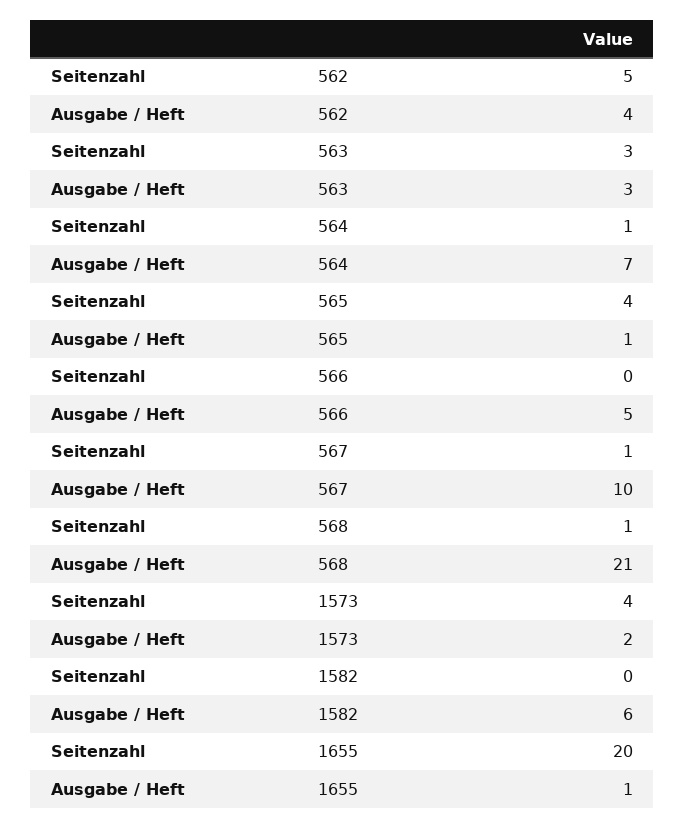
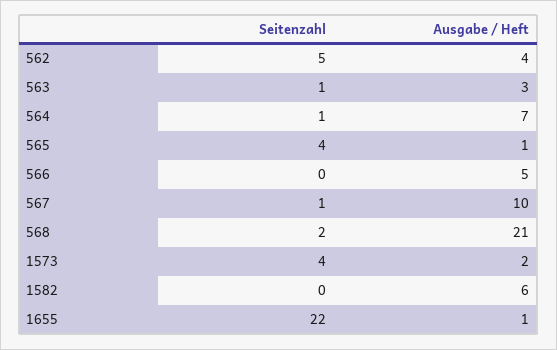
  {
    "Seitenzahl": {
      "562": 5,
-     "563": 3,
+     "563": 1,
      "564": 1,
      "565": 4,
      "566": 0,
      "567": 1,
-     "568": 1,
+     "568": 2,
      "1573": 4,
      "1582": 0,
-     "1655": 20
+     "1655": 22
    },
    "Ausgabe / Heft": {
      "562": 4,
      "563": 3,
      "564": 7,
      "565": 1,
      "566": 5,
      "567": 10,
      "568": 21,
      "1573": 2,
      "1582": 6,
      "1655": 1
    }
  }

